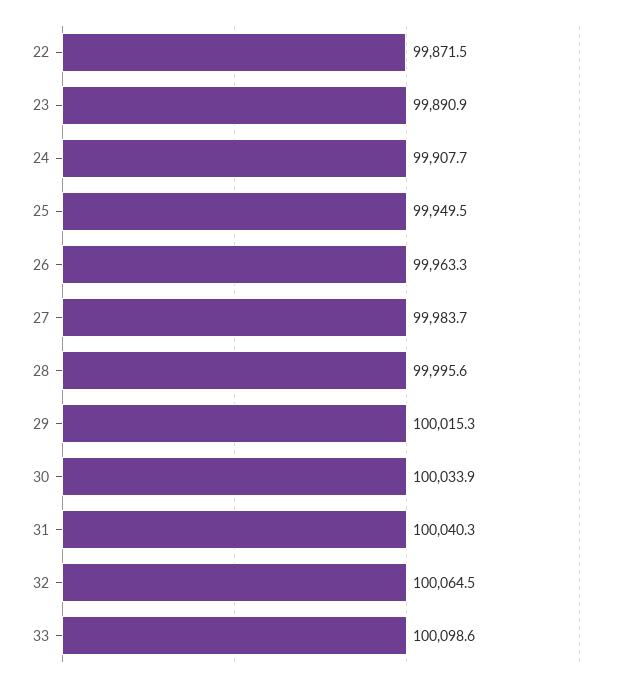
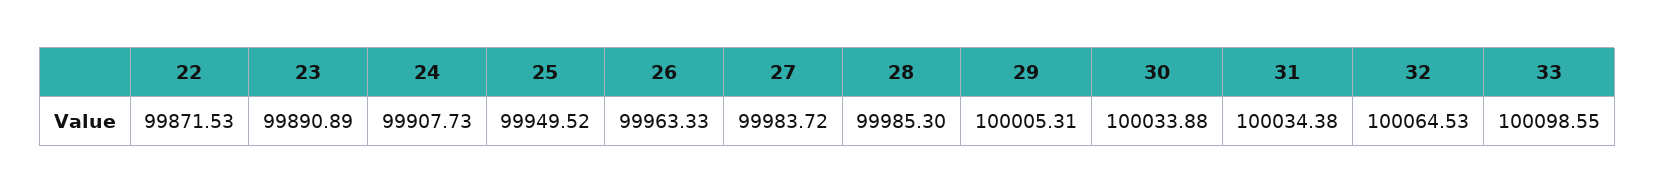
  {
    "22": 99871.53,
    "23": 99890.89,
    "24": 99907.73,
    "25": 99949.52,
    "26": 99963.33,
    "27": 99983.72,
-   "28": 99995.6,
+   "28": 99985.3,
-   "29": 100015.3,
+   "29": 100005.31,
    "30": 100033.88,
-   "31": 100040.3,
+   "31": 100034.38,
    "32": 100064.53,
    "33": 100098.55
  }

